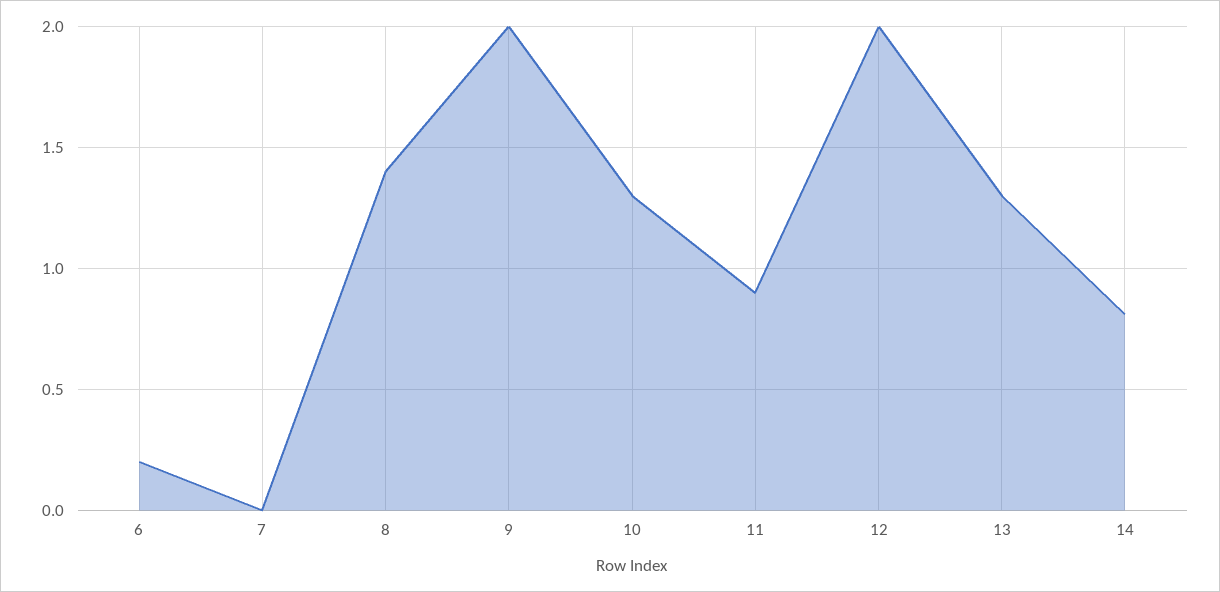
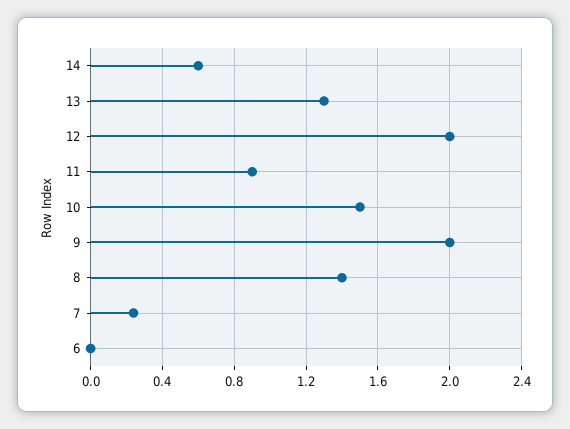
  {
-   "6": 0.2,
+   "6": 0,
-   "7": 0,
+   "7": 0.25,
    "8": 1.4,
    "9": 2,
-   "10": 1.3,
+   "10": 1.5,
    "11": 0.9,
    "12": 2,
    "13": 1.3,
-   "14": 0.8
+   "14": 0.6
  }

